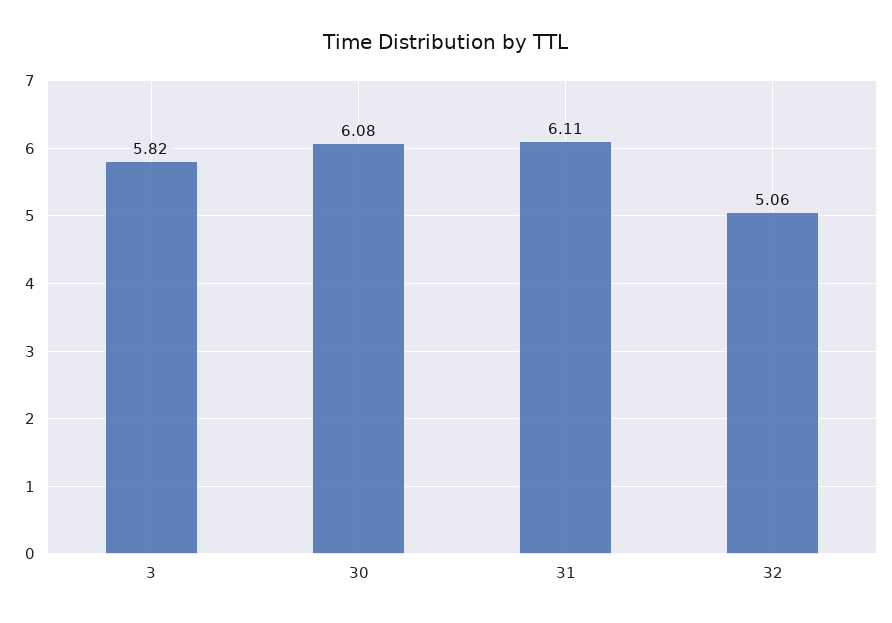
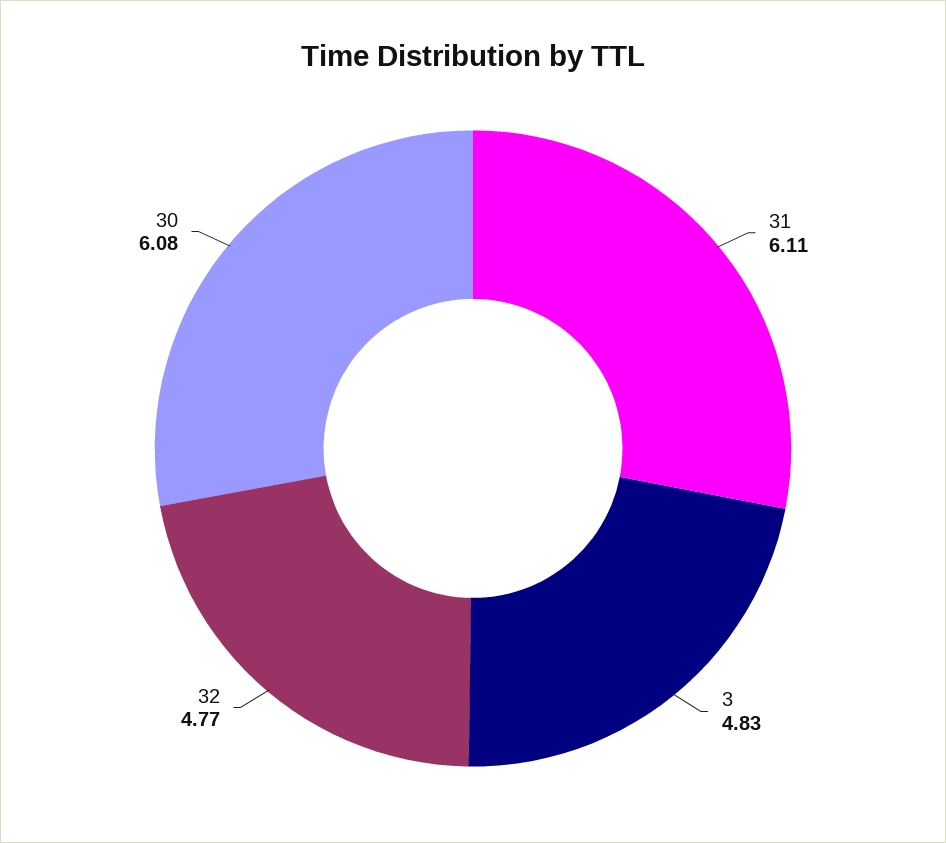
  {
-   "3": 5.82,
+   "3": 4.83,
    "30": 6.08,
    "31": 6.11,
-   "32": 5.06
+   "32": 4.77
  }

